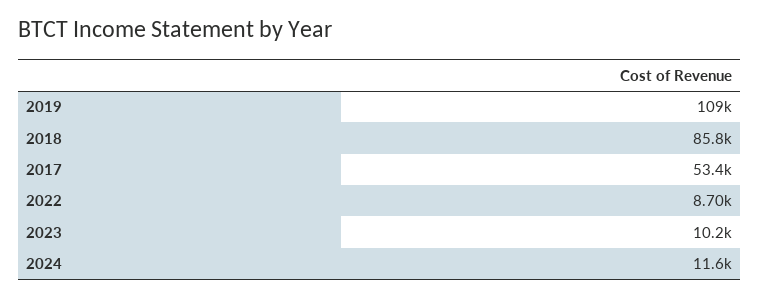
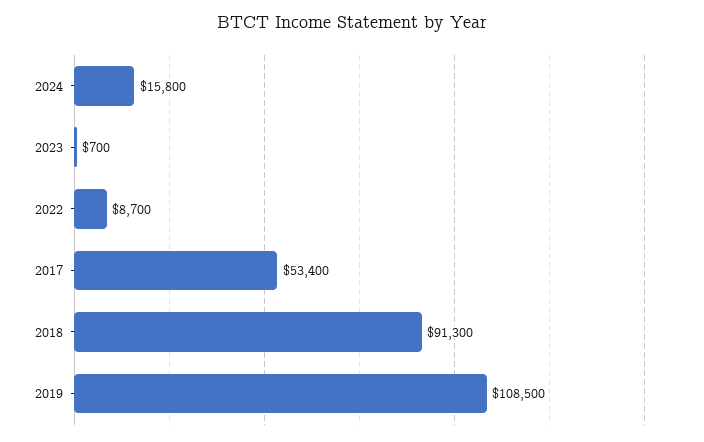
  {
    "2019": 108500,
-   "2018": 85800,
+   "2018": 91300,
    "2017": 53400,
    "2022": 8700,
-   "2023": 10200,
+   "2023": 700,
-   "2024": 11600
+   "2024": 15800
  }

